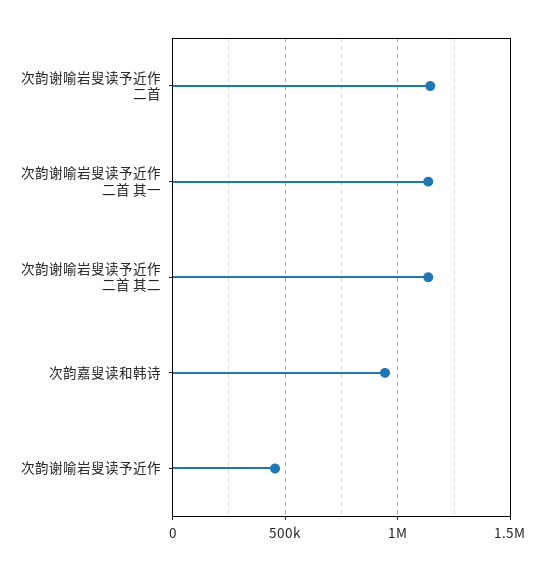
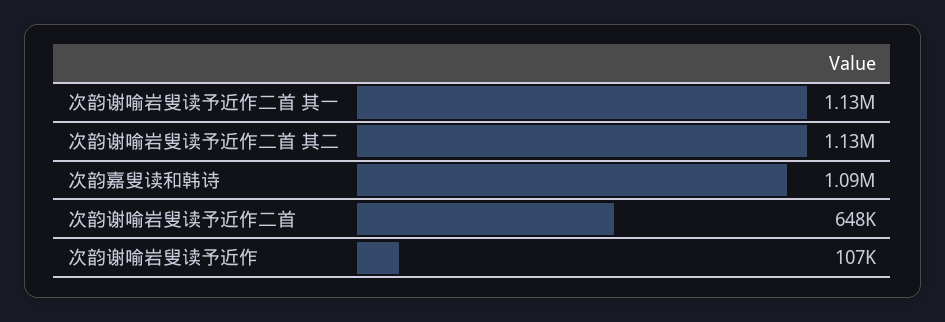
  {
-   "次韵谢喻岩叟读予近作二首": 1150000,
+   "次韵谢喻岩叟读予近作二首": 648000,
    "次韵谢喻岩叟读予近作二首 其一": 1130000,
    "次韵谢喻岩叟读予近作二首 其二": 1130000,
-   "次韵嘉叟读和韩诗": 950000,
+   "次韵嘉叟读和韩诗": 1090000,
-   "次韵谢喻岩叟读予近作": 450000
+   "次韵谢喻岩叟读予近作": 107000
  }

